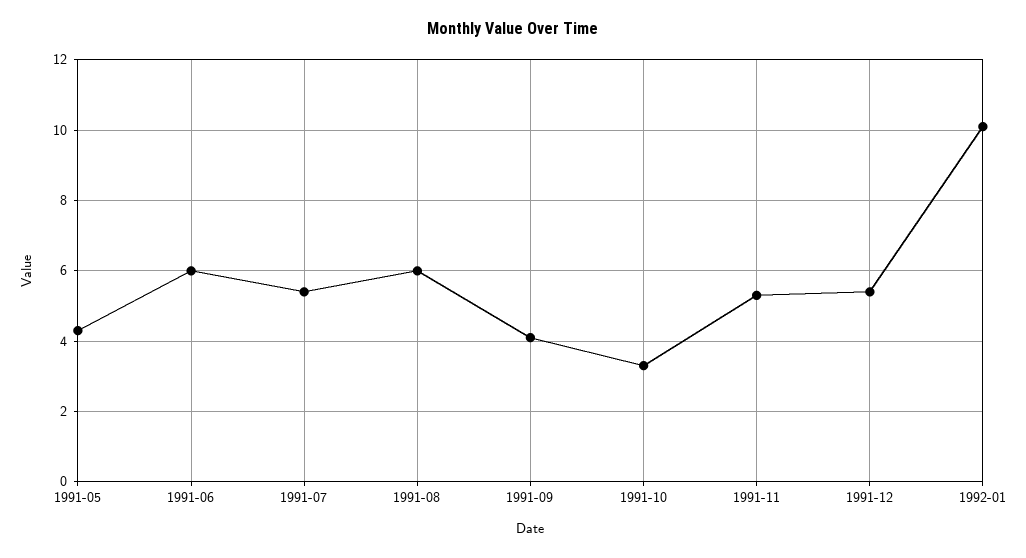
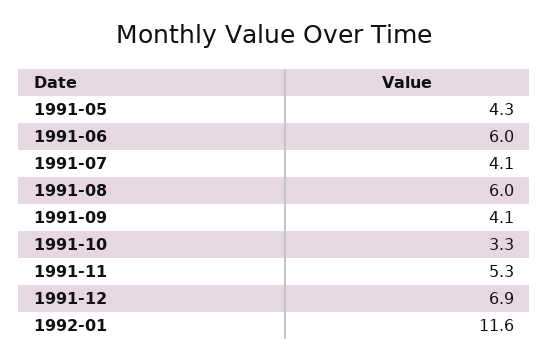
  {
    "1991-05": 4.3,
    "1991-06": 6,
-   "1991-07": 5.5,
+   "1991-07": 4.1,
    "1991-08": 6,
    "1991-09": 4.1,
    "1991-10": 3.3,
    "1991-11": 5.3,
-   "1991-12": 5.5,
+   "1991-12": 6.9,
-   "1992-01": 10
+   "1992-01": 11.6
  }

